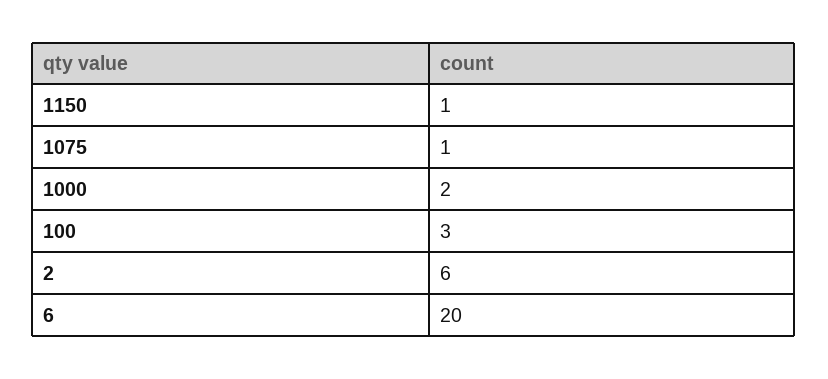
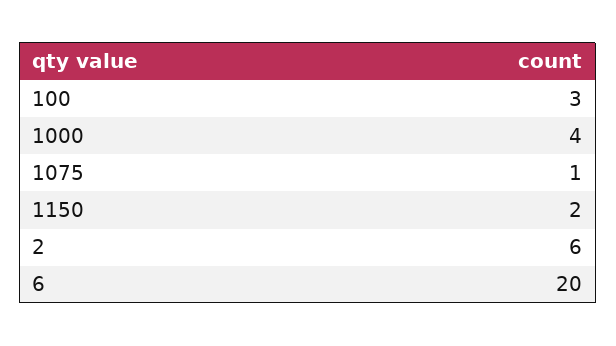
  {
-   "1150": 1,
+   "1150": 2,
    "1075": 1,
-   "1000": 2,
+   "1000": 4,
    "100": 3,
    "2": 6,
    "6": 20
  }

